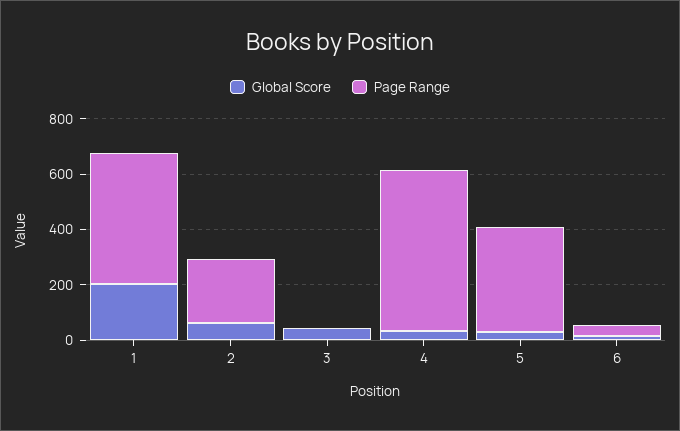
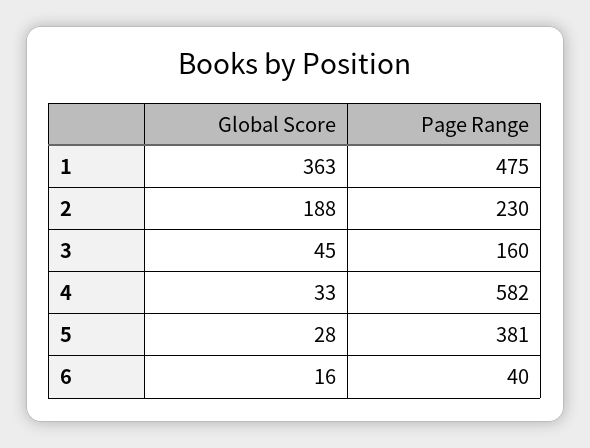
  {
    "Global Score": {
-     "1": 200,
+     "1": 363,
-     "2": 50,
+     "2": 188,
      "3": 45,
      "4": 33,
      "5": 28,
      "6": 16
    },
    "Page Range": {
      "1": 475,
      "2": 230,
-     "3": 0,
+     "3": 160,
      "4": 582,
      "5": 381,
      "6": 40
    }
  }

